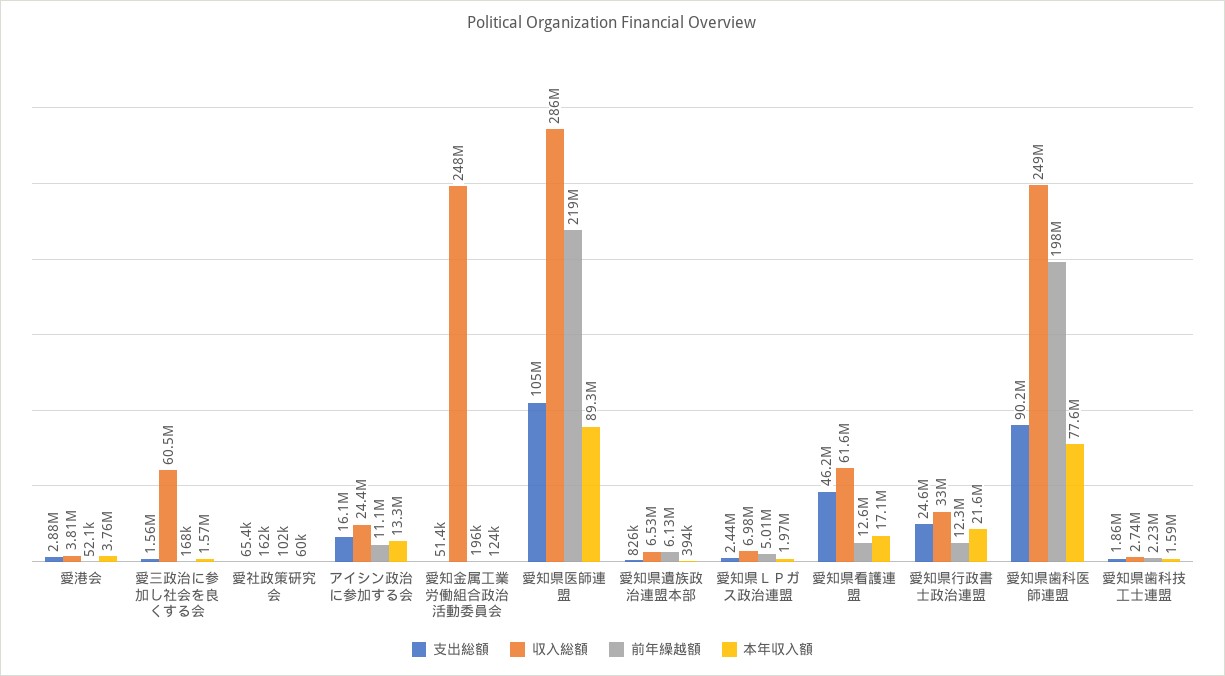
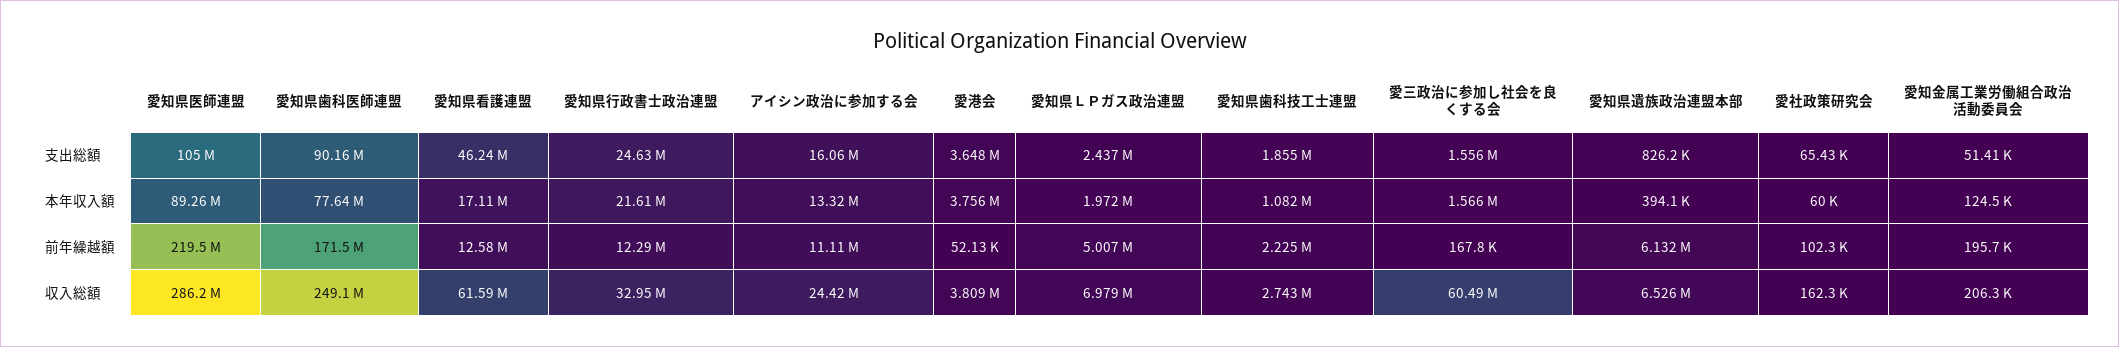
  {
    "支出総額": {
-     "愛港会": 2880000,
+     "愛港会": 3648000,
      "愛三政治に参加し社会を良くする会": 1556000,
      "愛社政策研究会": 65430,
      "アイシン政治に参加する会": 16060000,
      "愛知金属工業労働組合政治活動委員会": 51410,
      "愛知県医師連盟": 105000000,
      "愛知県遺族政治連盟本部": 826200,
      "愛知県ＬＰガス政治連盟": 2437000,
      "愛知県看護連盟": 46240000,
      "愛知県行政書士政治連盟": 24630000,
      "愛知県歯科医師連盟": 90160000,
      "愛知県歯科技工士連盟": 1855000
    },
    "収入総額": {
      "愛港会": 3809000,
      "愛三政治に参加し社会を良くする会": 60490000,
      "愛社政策研究会": 162300,
      "アイシン政治に参加する会": 24420000,
-     "愛知金属工業労働組合政治活動委員会": 248000000,
+     "愛知金属工業労働組合政治活動委員会": 206300,
      "愛知県医師連盟": 286200000,
      "愛知県遺族政治連盟本部": 6526000,
      "愛知県ＬＰガス政治連盟": 6979000,
      "愛知県看護連盟": 61590000,
      "愛知県行政書士政治連盟": 32950000,
      "愛知県歯科医師連盟": 249100000,
      "愛知県歯科技工士連盟": 2743000
    },
    "前年繰越額": {
      "愛港会": 52130,
      "愛三政治に参加し社会を良くする会": 167800,
      "愛社政策研究会": 102300,
      "アイシン政治に参加する会": 11110000,
      "愛知金属工業労働組合政治活動委員会": 195700,
      "愛知県医師連盟": 219500000,
      "愛知県遺族政治連盟本部": 6132000,
      "愛知県ＬＰガス政治連盟": 5007000,
      "愛知県看護連盟": 12580000,
      "愛知県行政書士政治連盟": 12290000,
-     "愛知県歯科医師連盟": 198000000,
+     "愛知県歯科医師連盟": 171500000,
      "愛知県歯科技工士連盟": 2225000
    },
    "本年収入額": {
      "愛港会": 3756000,
      "愛三政治に参加し社会を良くする会": 1566000,
      "愛社政策研究会": 60000,
      "アイシン政治に参加する会": 13320000,
      "愛知金属工業労働組合政治活動委員会": 124500,
      "愛知県医師連盟": 89260000,
      "愛知県遺族政治連盟本部": 394100,
      "愛知県ＬＰガス政治連盟": 1972000,
      "愛知県看護連盟": 17110000,
      "愛知県行政書士政治連盟": 21610000,
      "愛知県歯科医師連盟": 77640000,
-     "愛知県歯科技工士連盟": 1590000
+     "愛知県歯科技工士連盟": 1082000
    }
  }

